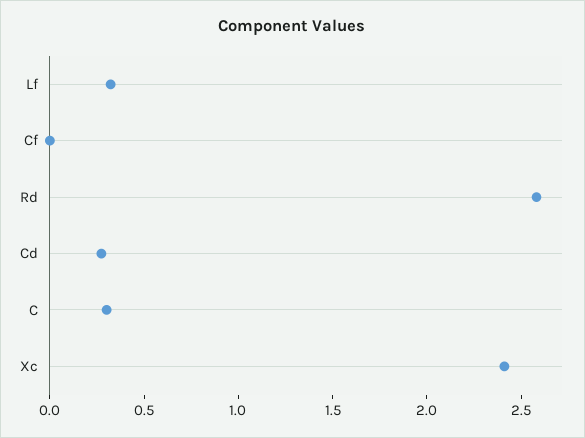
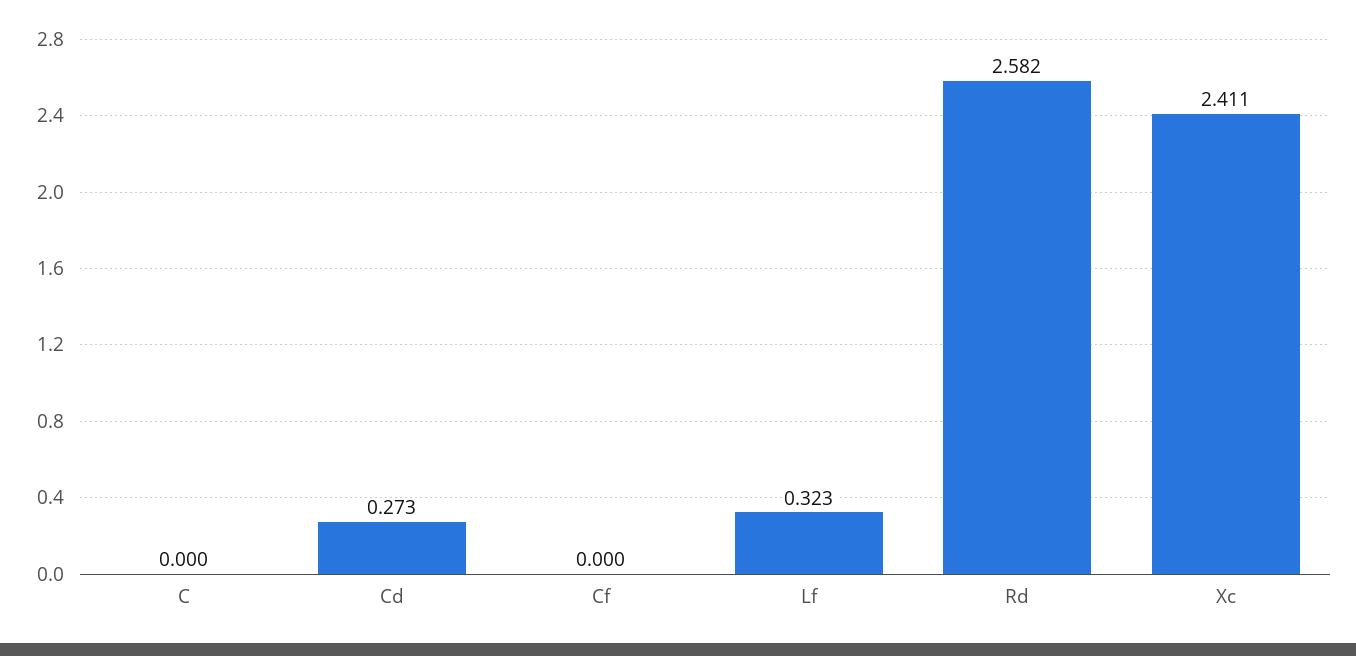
  {
    "Lf": 0.323,
    "Cf": 0,
    "Rd": 2.582,
    "Cd": 0.273,
-   "C": 0.3,
+   "C": 0,
    "Xc": 2.411
  }

